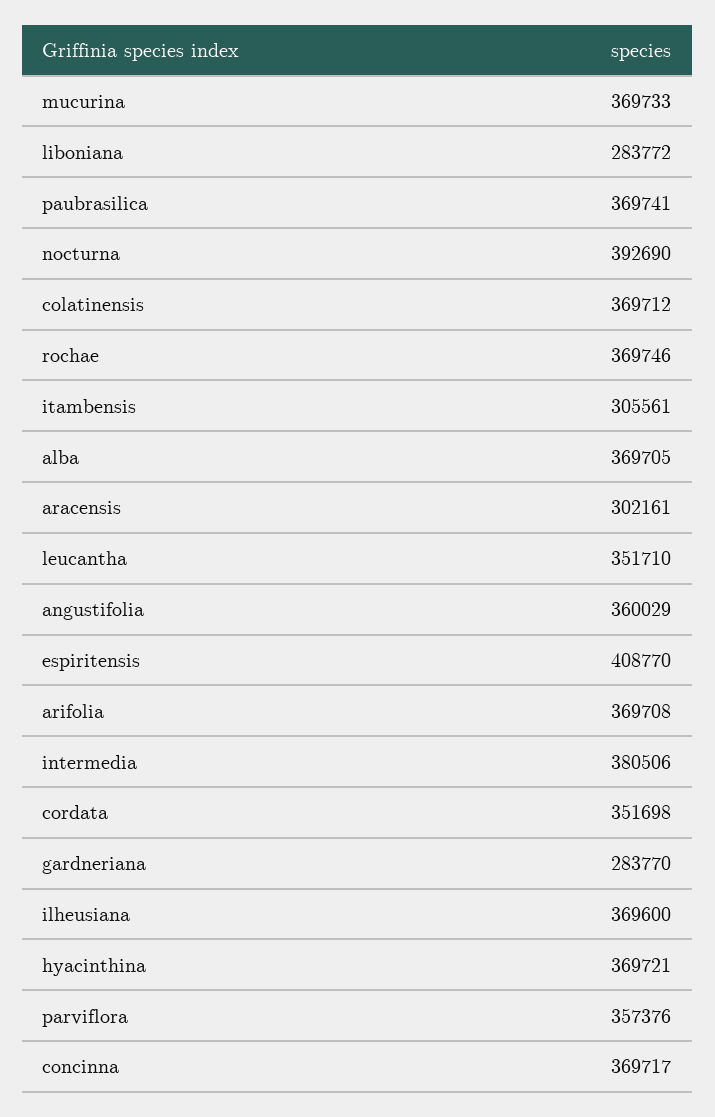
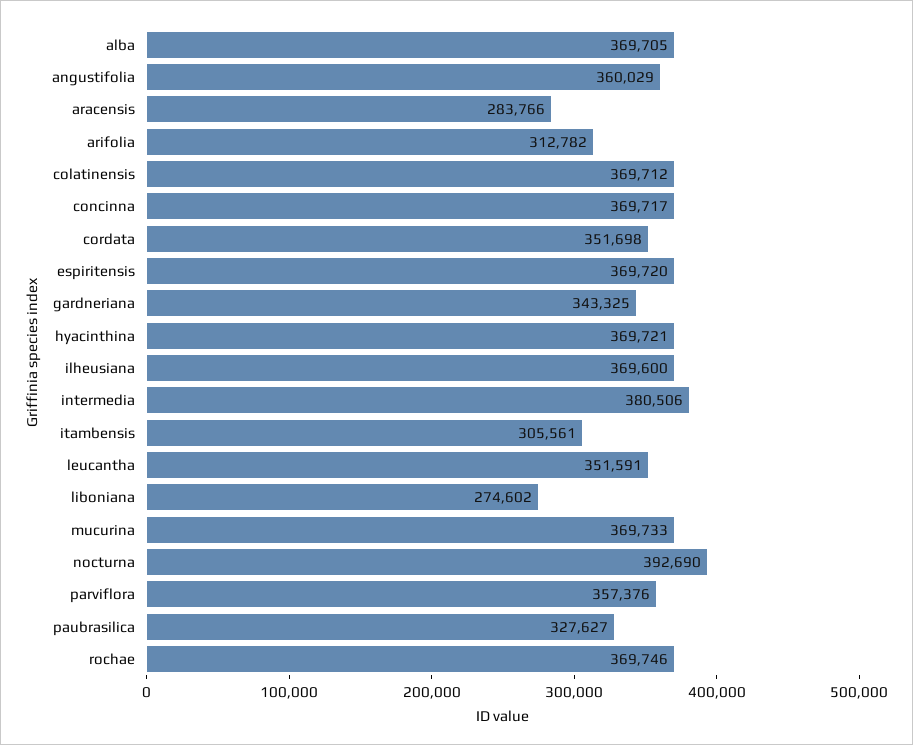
  {
    "mucurina": 369733,
-   "liboniana": 283772,
+   "liboniana": 274602,
-   "paubrasilica": 369741,
+   "paubrasilica": 327627,
    "nocturna": 392690,
    "colatinensis": 369712,
    "rochae": 369746,
    "itambensis": 305561,
    "alba": 369705,
-   "aracensis": 302161,
+   "aracensis": 283766,
-   "leucantha": 351710,
+   "leucantha": 351591,
    "angustifolia": 360029,
-   "espiritensis": 408770,
+   "espiritensis": 369720,
-   "arifolia": 369708,
+   "arifolia": 312782,
    "intermedia": 380506,
    "cordata": 351698,
-   "gardneriana": 283770,
+   "gardneriana": 343325,
    "ilheusiana": 369600,
    "hyacinthina": 369721,
    "parviflora": 357376,
    "concinna": 369717
  }

